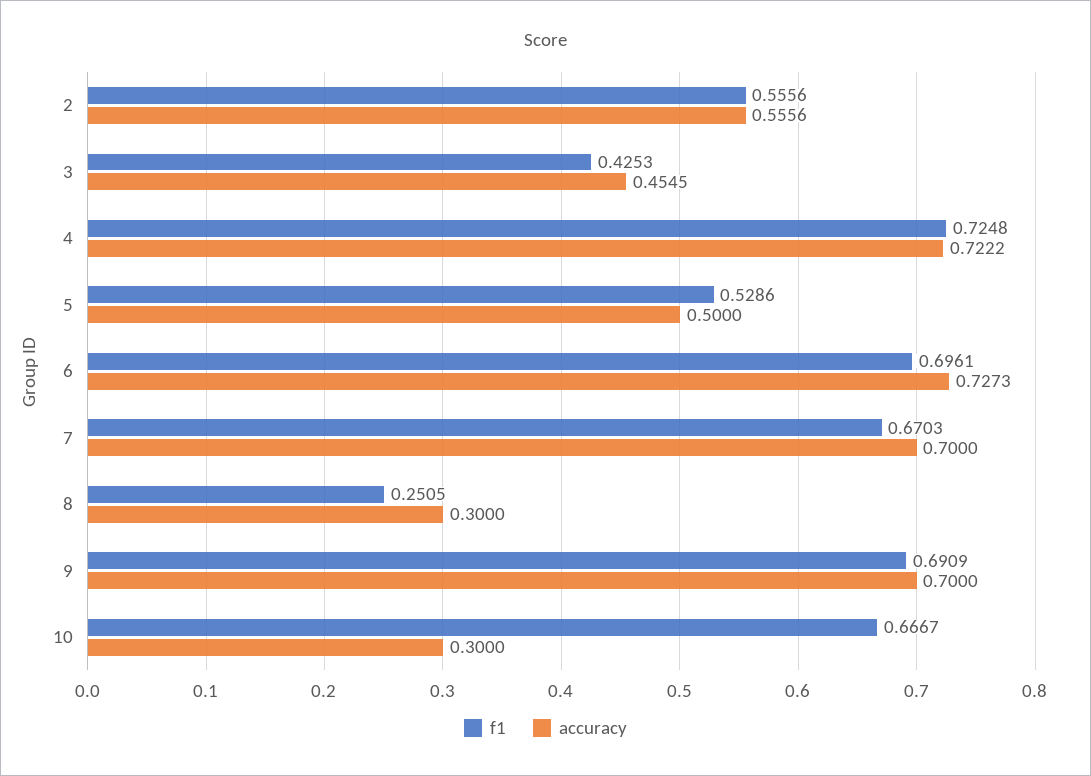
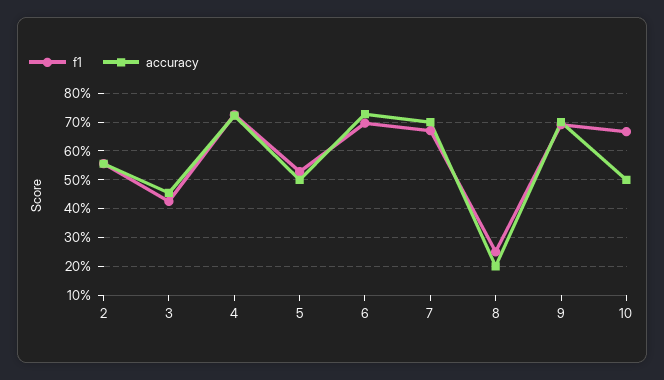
  {
    "f1": {
      "2": 0.5556,
      "3": 0.4253,
      "4": 0.7248,
      "5": 0.5286,
      "6": 0.6961,
      "7": 0.6703,
      "8": 0.2505,
      "9": 0.6909,
      "10": 0.6667
    },
    "accuracy": {
      "2": 0.5556,
      "3": 0.4545,
      "4": 0.7222,
      "5": 0.5,
      "6": 0.7273,
      "7": 0.7,
-     "8": 0.3,
+     "8": 0.2,
      "9": 0.7,
-     "10": 0.3
+     "10": 0.5
    }
  }

